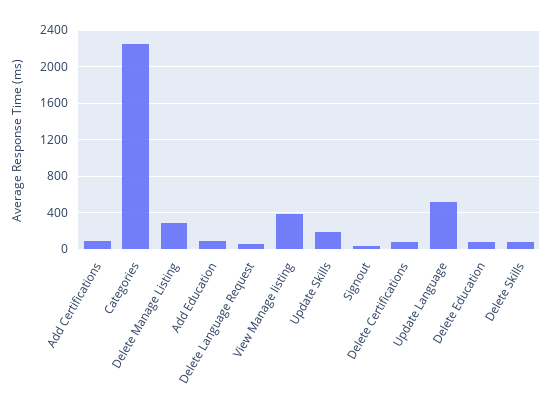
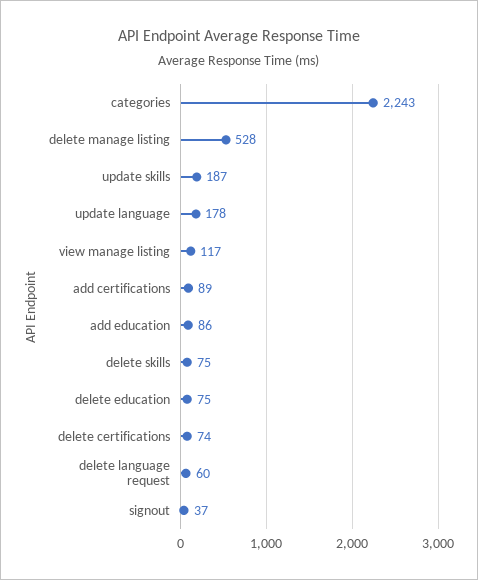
  {
    "Add Certifications": 89,
    "Categories": 2243,
-   "Delete Manage Listing": 300,
+   "Delete Manage Listing": 528,
    "Add Education": 86,
    "Delete Language Request": 60,
-   "View Manage listing": 400,
+   "View Manage listing": 117,
    "Update Skills": 187,
    "Signout": 37,
    "Delete Certifications": 74,
-   "Update Language": 500,
+   "Update Language": 178,
    "Delete Education": 75,
    "Delete Skills": 75
  }

